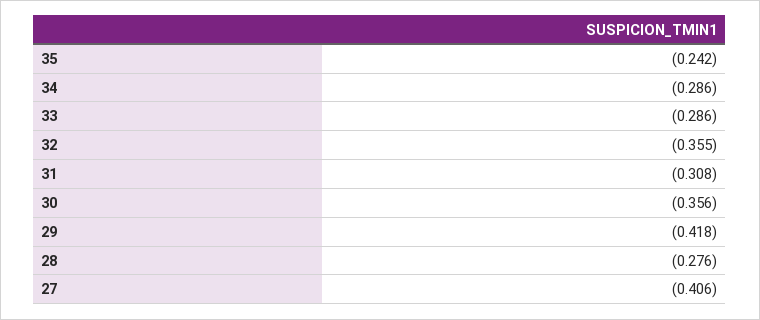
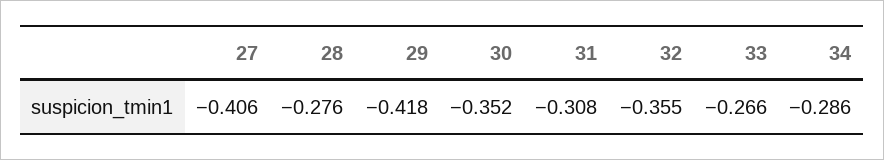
  {
-   "35": -0.242,
    "34": -0.286,
-   "33": -0.286,
+   "33": -0.266,
    "32": -0.355,
    "31": -0.308,
-   "30": -0.356,
+   "30": -0.352,
    "29": -0.418,
    "28": -0.276,
    "27": -0.406
  }

